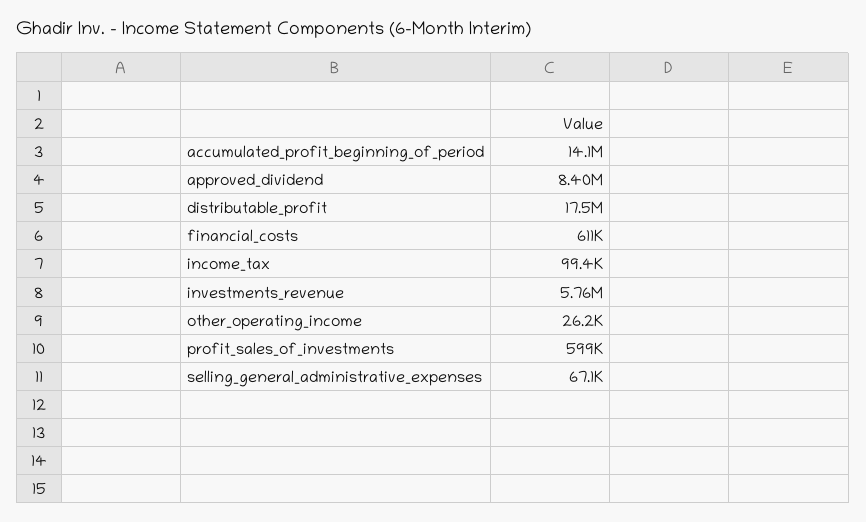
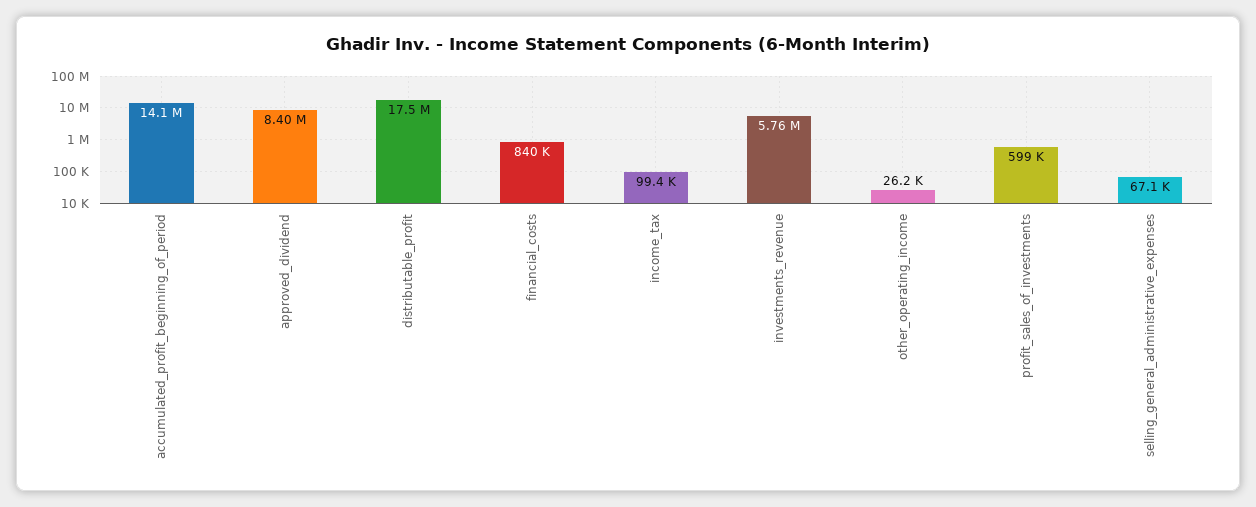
  {
    "accumulated_profit_beginning_of_period": 14100000,
    "approved_dividend": 8400000,
    "distributable_profit": 17500000,
-   "financial_costs": 611000,
+   "financial_costs": 840000,
    "income_tax": 99400,
    "investments_revenue": 5760000,
    "other_operating_income": 26200,
    "profit_sales_of_investments": 599000,
    "selling_general_administrative_expenses": 67100
  }

